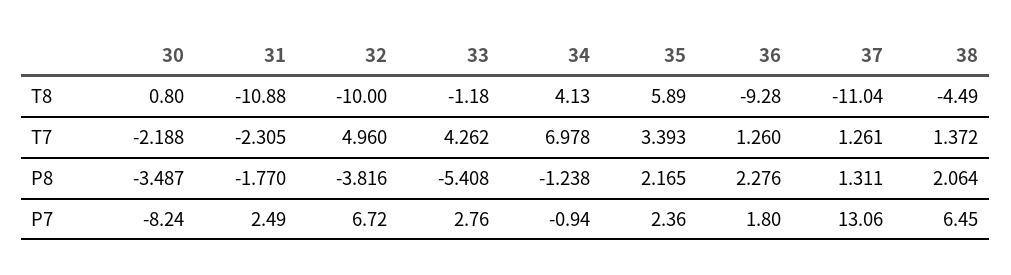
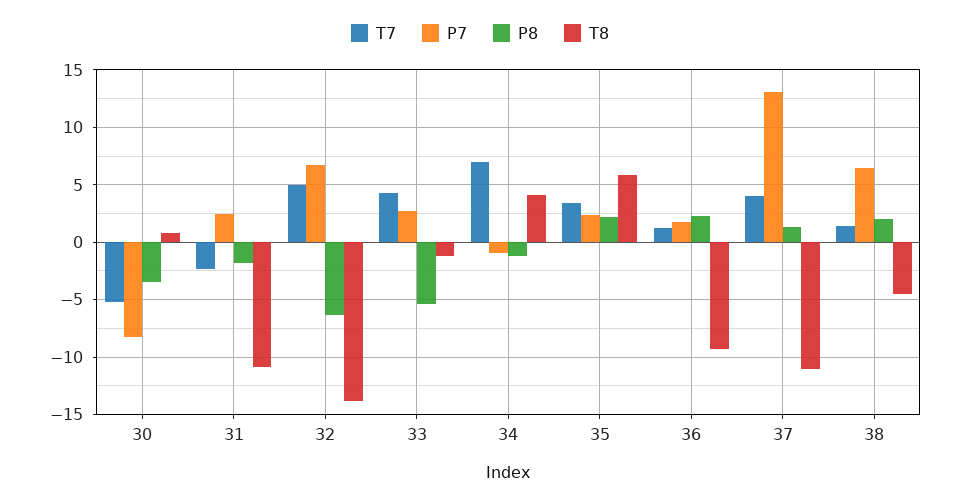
  {
    "T8": {
      "30": 0.8,
      "31": -10.88,
-     "32": -10,
+     "32": -14,
      "33": -1.18,
      "34": 4.13,
      "35": 5.89,
      "36": -9.28,
      "37": -11.04,
      "38": -4.49
    },
    "T7": {
-     "30": -2.188,
+     "30": -5,
      "31": -2.305,
      "32": 4.96,
      "33": 4.262,
      "34": 6.978,
      "35": 3.393,
      "36": 1.26,
-     "37": 1.261,
+     "37": 4,
      "38": 1.372
    },
    "P8": {
      "30": -3.487,
      "31": -1.77,
-     "32": -3.816,
+     "32": -6,
      "33": -5.408,
      "34": -1.238,
      "35": 2.165,
      "36": 2.276,
      "37": 1.311,
      "38": 2.064
    },
    "P7": {
      "30": -8.24,
      "31": 2.49,
      "32": 6.72,
      "33": 2.76,
      "34": -0.94,
      "35": 2.36,
      "36": 1.8,
      "37": 13.06,
      "38": 6.45
    }
  }

